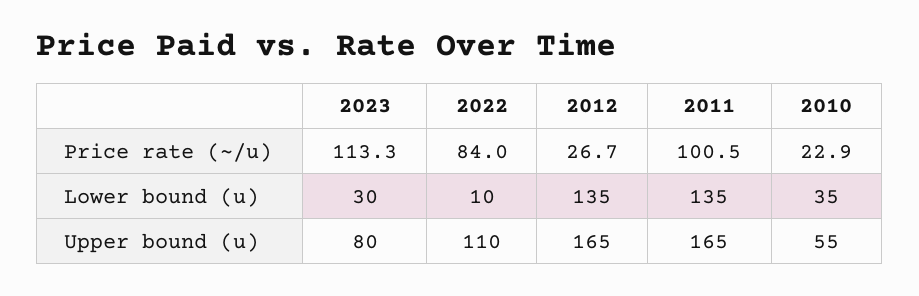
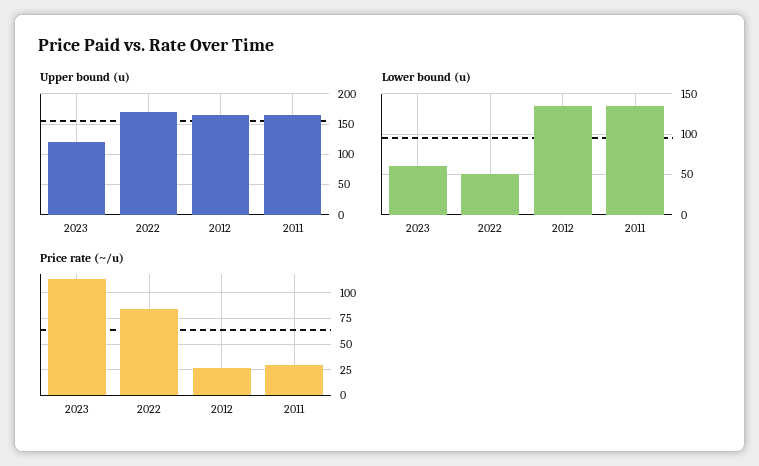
  {
    "Price rate (~/u)": {
      "2023": 113.3,
      "2022": 84,
      "2012": 26.7,
-     "2011": 100.5,
+     "2011": 25
-     "2010": 22.9
    },
    "Lower bound (u)": {
-     "2023": 30,
+     "2023": 60,
-     "2022": 10,
+     "2022": 50,
      "2012": 135,
-     "2011": 135,
+     "2011": 135
-     "2010": 35
    },
    "Upper bound (u)": {
-     "2023": 80,
+     "2023": 120,
-     "2022": 110,
+     "2022": 170,
      "2012": 165,
-     "2011": 165,
+     "2011": 165
-     "2010": 55
    }
  }

